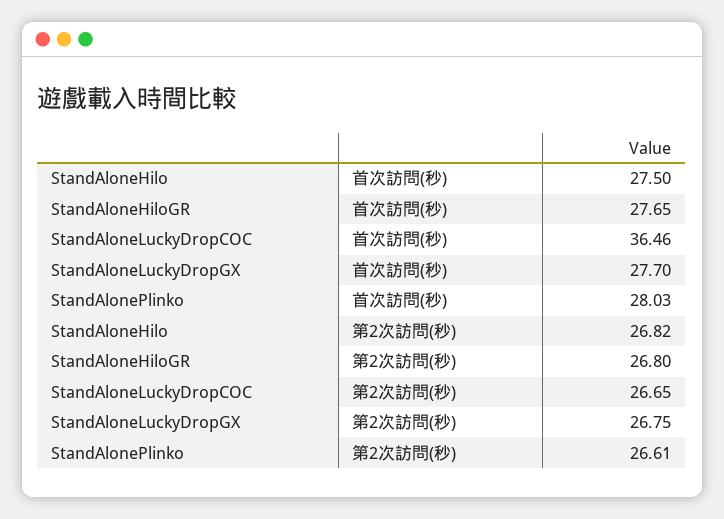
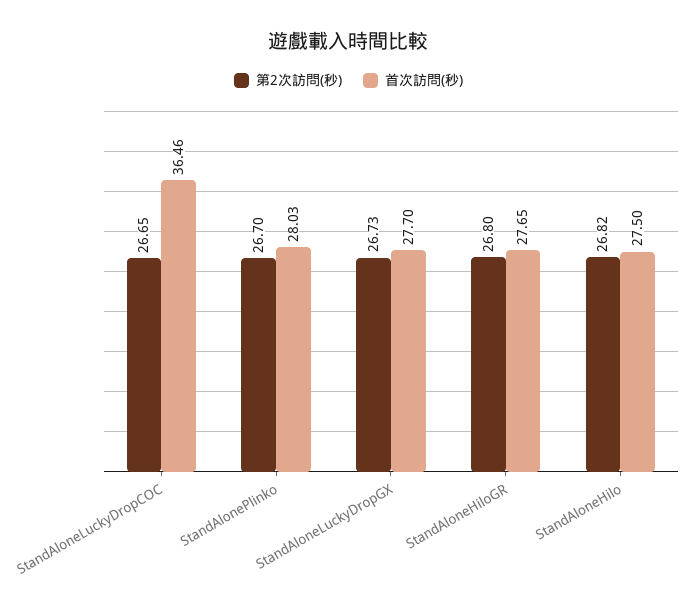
  {
    "首次訪問(秒)": {
      "StandAloneHilo": 27.5,
      "StandAloneHiloGR": 27.65,
      "StandAloneLuckyDropCOC": 36.46,
      "StandAloneLuckyDropGX": 27.7,
      "StandAlonePlinko": 28.03
    },
    "第2次訪問(秒)": {
      "StandAloneHilo": 26.82,
      "StandAloneHiloGR": 26.8,
      "StandAloneLuckyDropCOC": 26.65,
-     "StandAloneLuckyDropGX": 26.75,
+     "StandAloneLuckyDropGX": 26.73,
-     "StandAlonePlinko": 26.61
+     "StandAlonePlinko": 26.7
    }
  }

